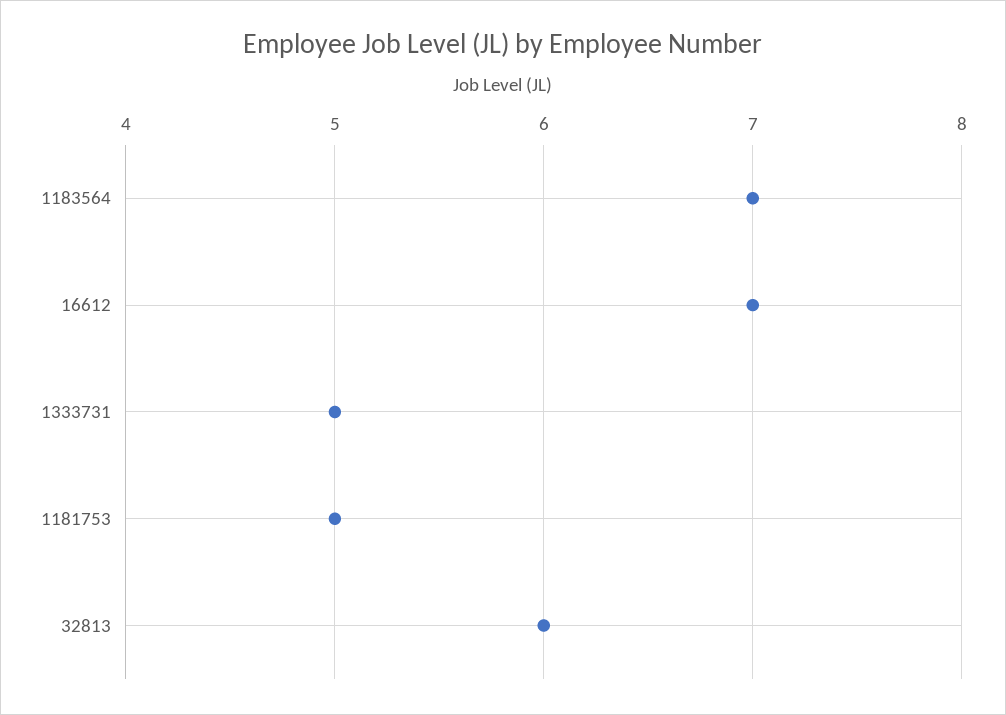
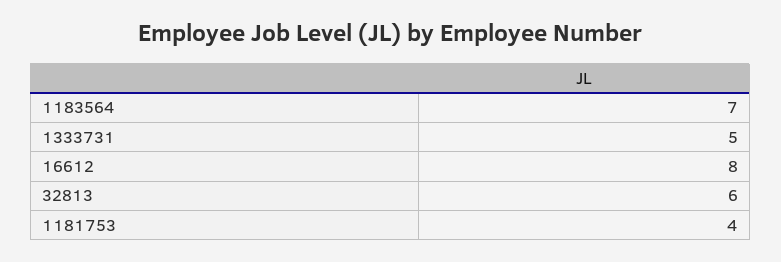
  {
    "1183564": 7,
-   "16612": 7,
+   "16612": 8,
    "1333731": 5,
-   "1181753": 5,
+   "1181753": 4,
    "32813": 6
  }

